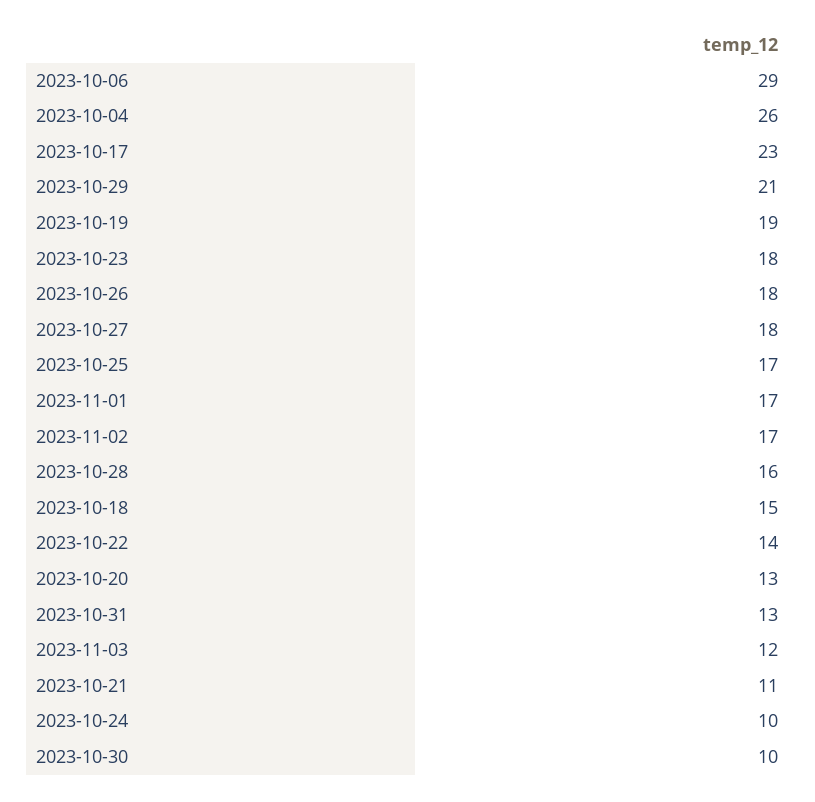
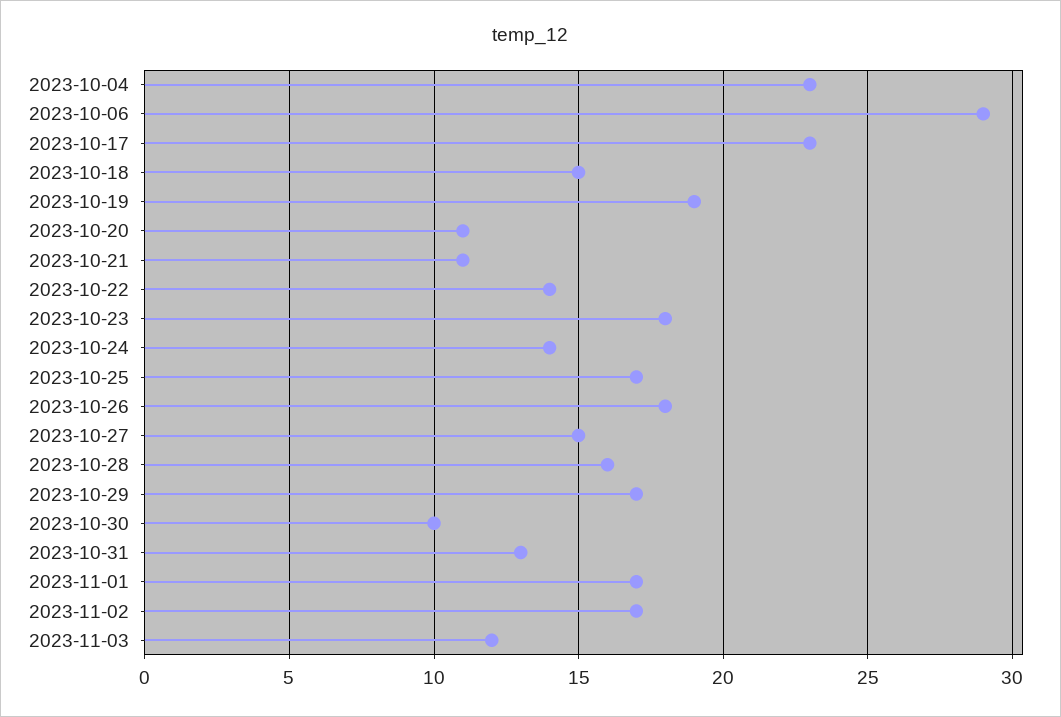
  {
    "2023-10-06": 29,
-   "2023-10-04": 26,
+   "2023-10-04": 23,
    "2023-10-17": 23,
-   "2023-10-29": 21,
+   "2023-10-29": 17,
    "2023-10-19": 19,
    "2023-10-23": 18,
    "2023-10-26": 18,
-   "2023-10-27": 18,
+   "2023-10-27": 15,
    "2023-10-25": 17,
    "2023-11-01": 17,
    "2023-11-02": 17,
    "2023-10-28": 16,
    "2023-10-18": 15,
    "2023-10-22": 14,
-   "2023-10-20": 13,
+   "2023-10-20": 11,
    "2023-10-31": 13,
    "2023-11-03": 12,
    "2023-10-21": 11,
-   "2023-10-24": 10,
+   "2023-10-24": 14,
    "2023-10-30": 10
  }

